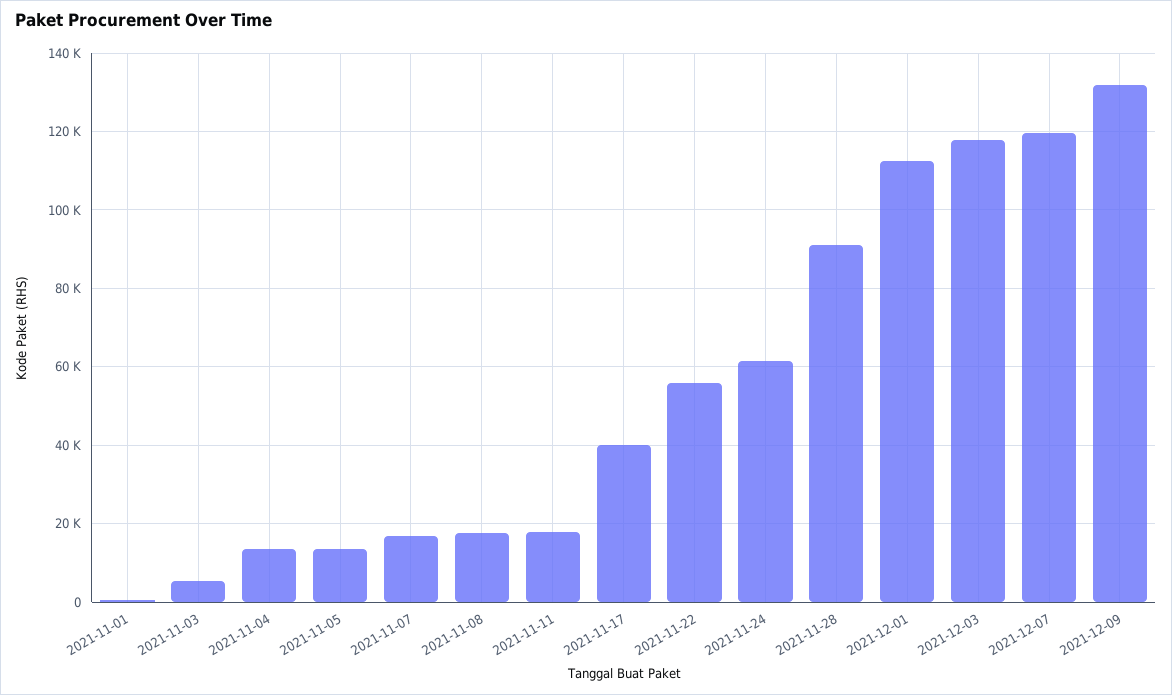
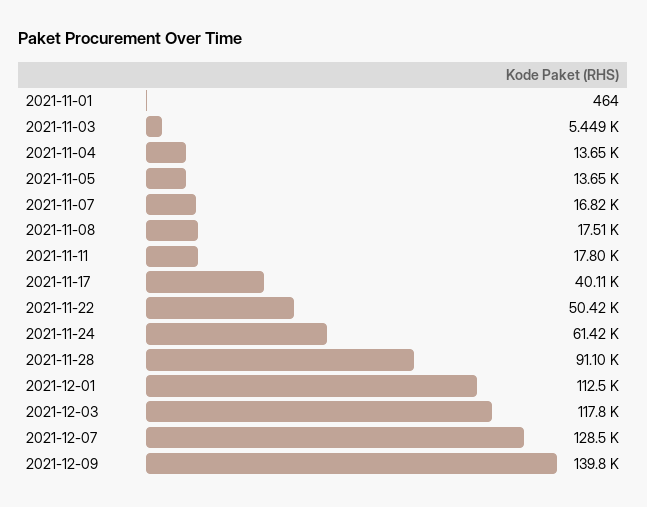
  {
    "2021-11-01": 464,
    "2021-11-03": 5449,
    "2021-11-04": 13650,
    "2021-11-05": 13650,
    "2021-11-07": 16820,
    "2021-11-08": 17510,
    "2021-11-11": 17800,
    "2021-11-17": 40110,
-   "2021-11-22": 56000,
+   "2021-11-22": 50420,
    "2021-11-24": 61420,
    "2021-11-28": 91100,
    "2021-12-01": 112500,
    "2021-12-03": 117800,
-   "2021-12-07": 120000,
+   "2021-12-07": 128500,
-   "2021-12-09": 132000
+   "2021-12-09": 139800
  }

